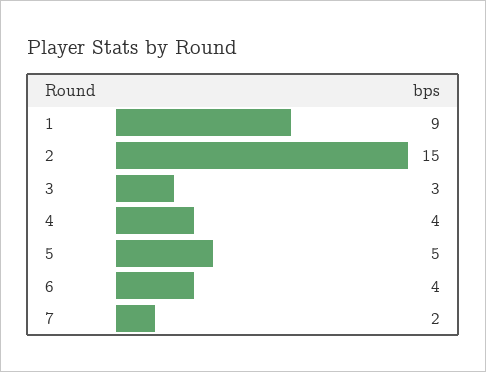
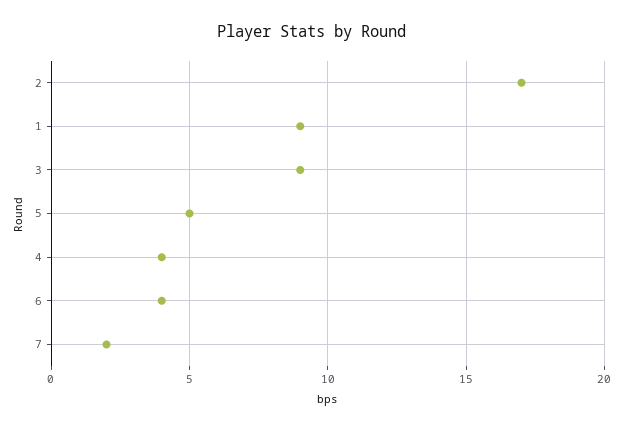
  {
    "1": 9,
-   "2": 15,
+   "2": 17,
-   "3": 3,
+   "3": 9,
    "4": 4,
    "5": 5,
    "6": 4,
    "7": 2
  }

